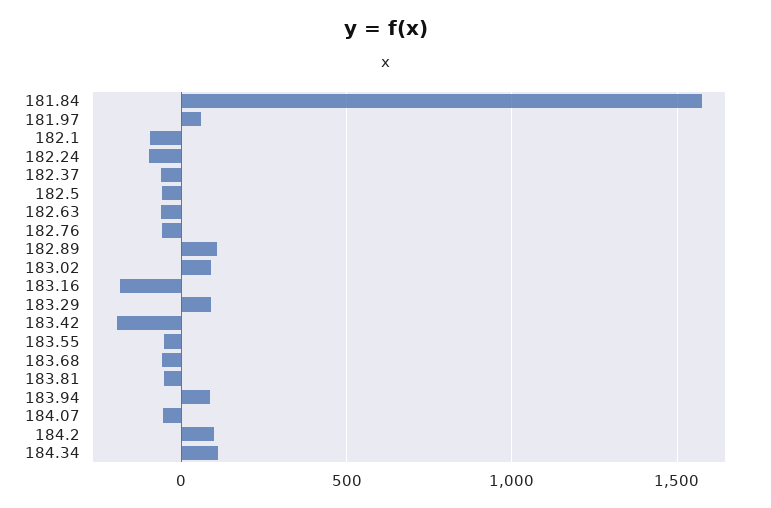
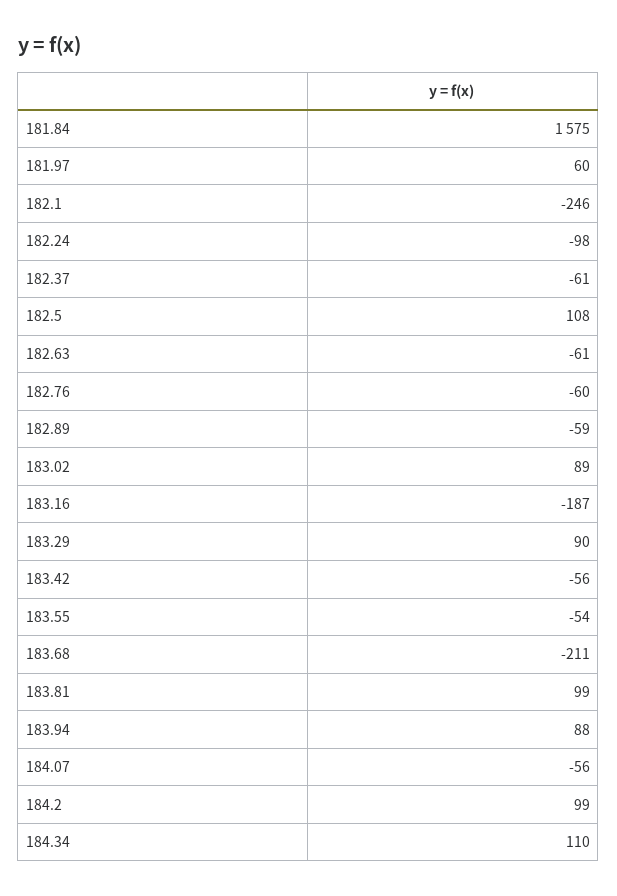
  {
    "181.84": 1575,
    "181.97": 60,
-   "182.1": -100,
+   "182.1": -246,
    "182.24": -98,
    "182.37": -61,
-   "182.5": -50,
+   "182.5": 108,
    "182.63": -61,
    "182.76": -60,
-   "182.89": 100,
+   "182.89": -59,
    "183.02": 89,
    "183.16": -187,
    "183.29": 90,
-   "183.42": -200,
+   "183.42": -56,
    "183.55": -54,
-   "183.68": -50,
+   "183.68": -211,
-   "183.81": -50,
+   "183.81": 99,
    "183.94": 88,
    "184.07": -56,
    "184.2": 99,
    "184.34": 110
  }

